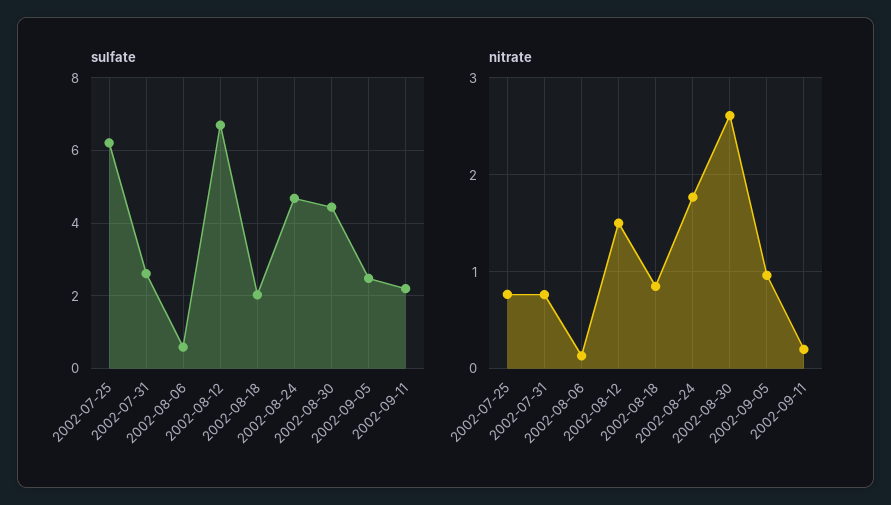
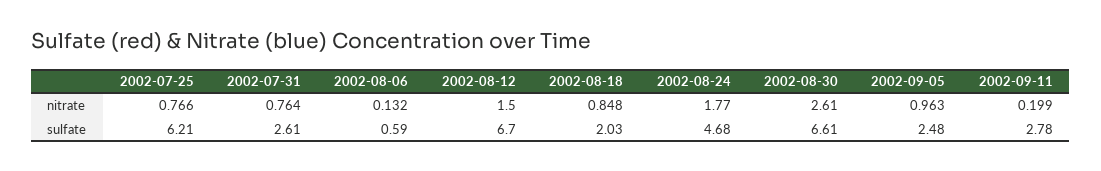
  {
    "sulfate": {
      "2002-07-25": 6.21,
      "2002-07-31": 2.61,
      "2002-08-06": 0.59,
      "2002-08-12": 6.7,
      "2002-08-18": 2.03,
      "2002-08-24": 4.68,
-     "2002-08-30": 4.4,
+     "2002-08-30": 6.61,
      "2002-09-05": 2.48,
-     "2002-09-11": 2.2
+     "2002-09-11": 2.78
    },
    "nitrate": {
      "2002-07-25": 0.766,
      "2002-07-31": 0.764,
      "2002-08-06": 0.132,
      "2002-08-12": 1.5,
      "2002-08-18": 0.848,
      "2002-08-24": 1.77,
      "2002-08-30": 2.61,
      "2002-09-05": 0.963,
      "2002-09-11": 0.199
    }
  }

